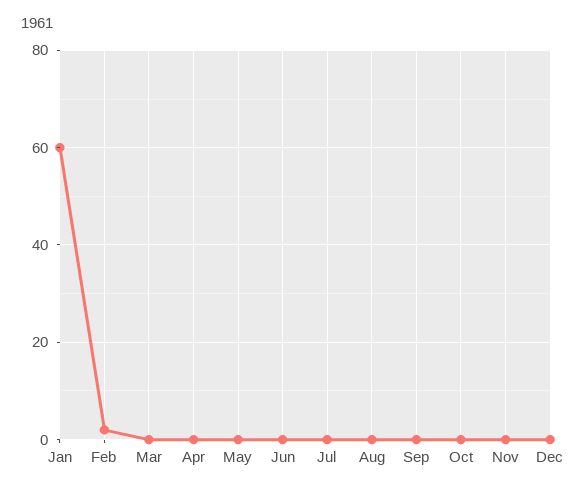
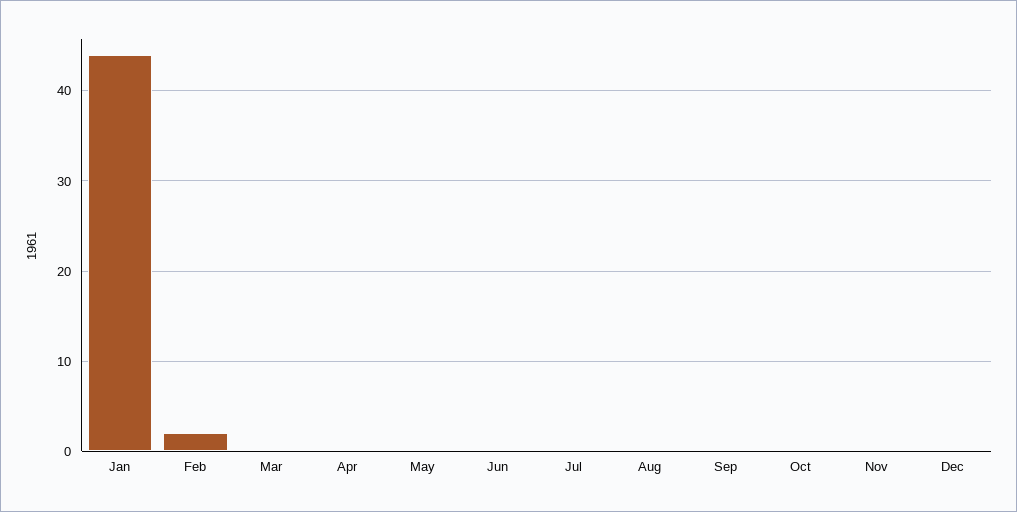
  {
-   "Jan": 60,
+   "Jan": 44,
    "Feb": 2,
    "Mar": 0,
    "Apr": 0,
    "May": 0,
    "Jun": 0,
    "Jul": 0,
    "Aug": 0,
    "Sep": 0,
    "Oct": 0,
    "Nov": 0,
    "Dec": 0
  }

